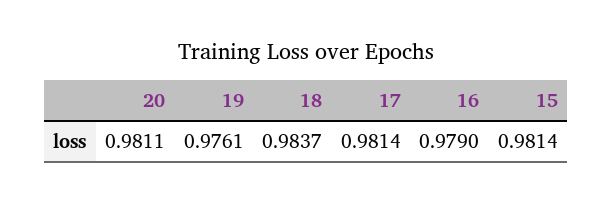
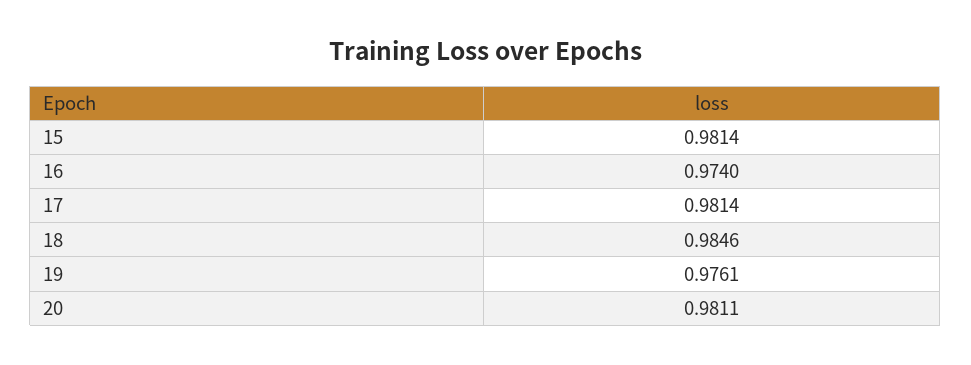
  {
    "20": 0.9811,
    "19": 0.9761,
-   "18": 0.9837,
+   "18": 0.9846,
    "17": 0.9814,
-   "16": 0.979,
+   "16": 0.974,
    "15": 0.9814
  }

